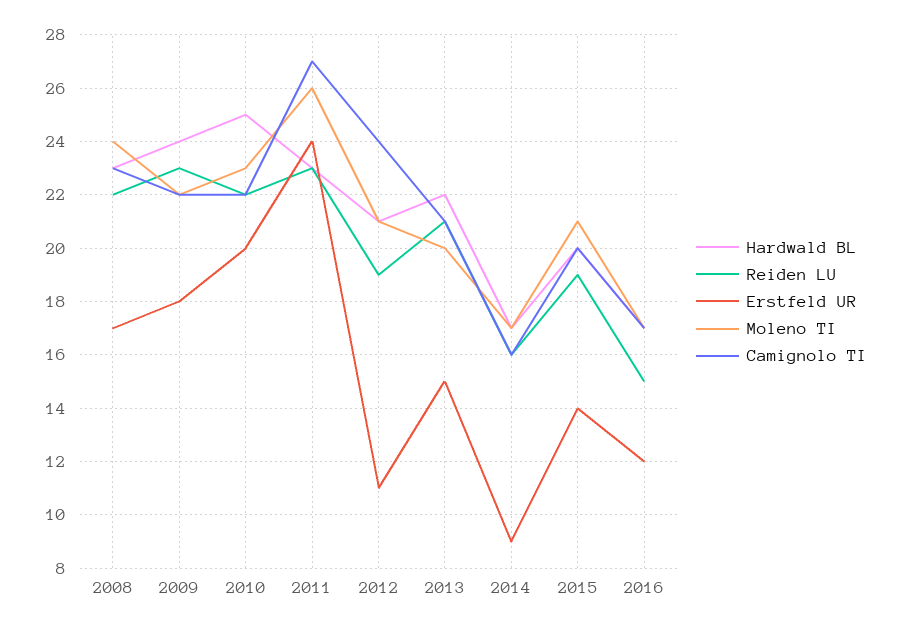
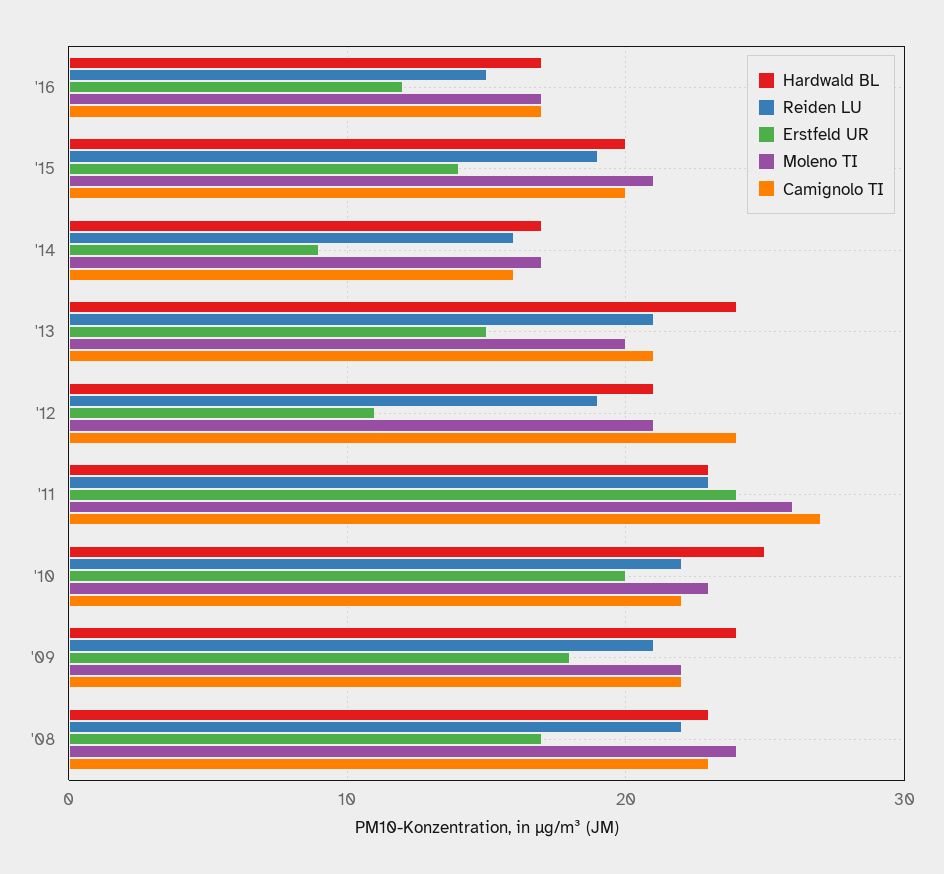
  {
    "Hardwald BL": {
      "2008": 23,
      "2009": 24,
      "2010": 25,
      "2011": 23,
      "2012": 21,
-     "2013": 22,
+     "2013": 24,
      "2014": 17,
      "2015": 20,
      "2016": 17
    },
    "Reiden LU": {
      "2008": 22,
-     "2009": 23,
+     "2009": 21,
      "2010": 22,
      "2011": 23,
      "2012": 19,
      "2013": 21,
      "2014": 16,
      "2015": 19,
      "2016": 15
    },
    "Erstfeld UR": {
      "2008": 17,
      "2009": 18,
      "2010": 20,
      "2011": 24,
      "2012": 11,
      "2013": 15,
      "2014": 9,
      "2015": 14,
      "2016": 12
    },
    "Moleno TI": {
      "2008": 24,
      "2009": 22,
      "2010": 23,
      "2011": 26,
      "2012": 21,
      "2013": 20,
      "2014": 17,
      "2015": 21,
      "2016": 17
    },
    "Camignolo TI": {
      "2008": 23,
      "2009": 22,
      "2010": 22,
      "2011": 27,
      "2012": 24,
      "2013": 21,
      "2014": 16,
      "2015": 20,
      "2016": 17
    }
  }

